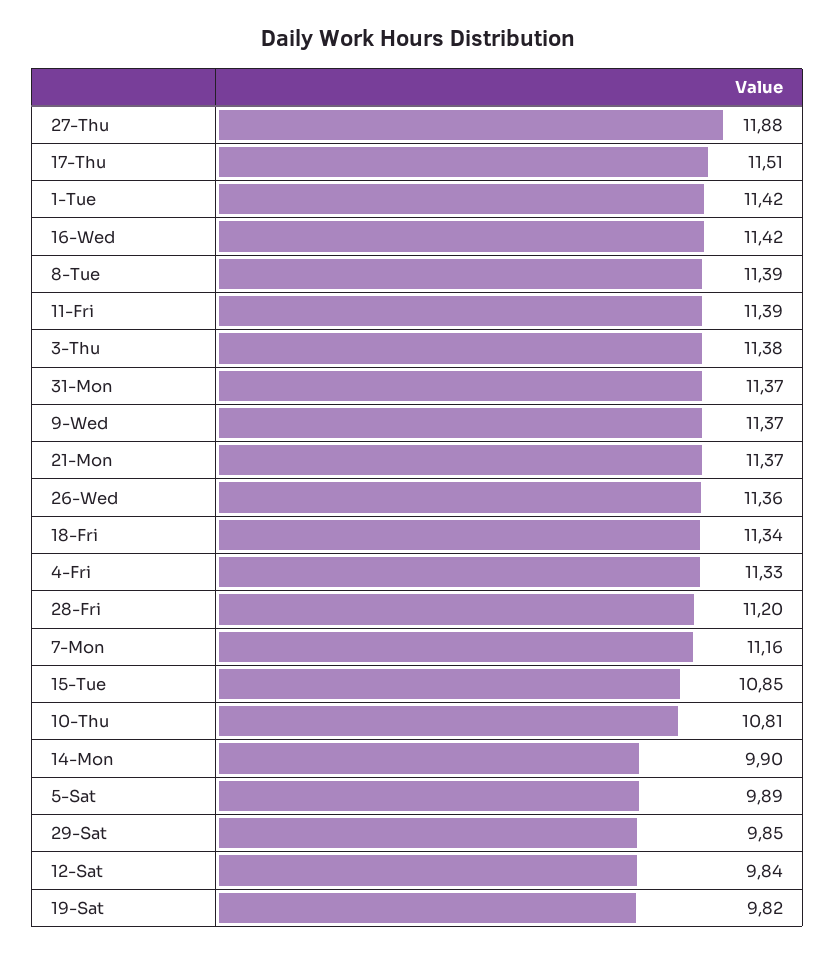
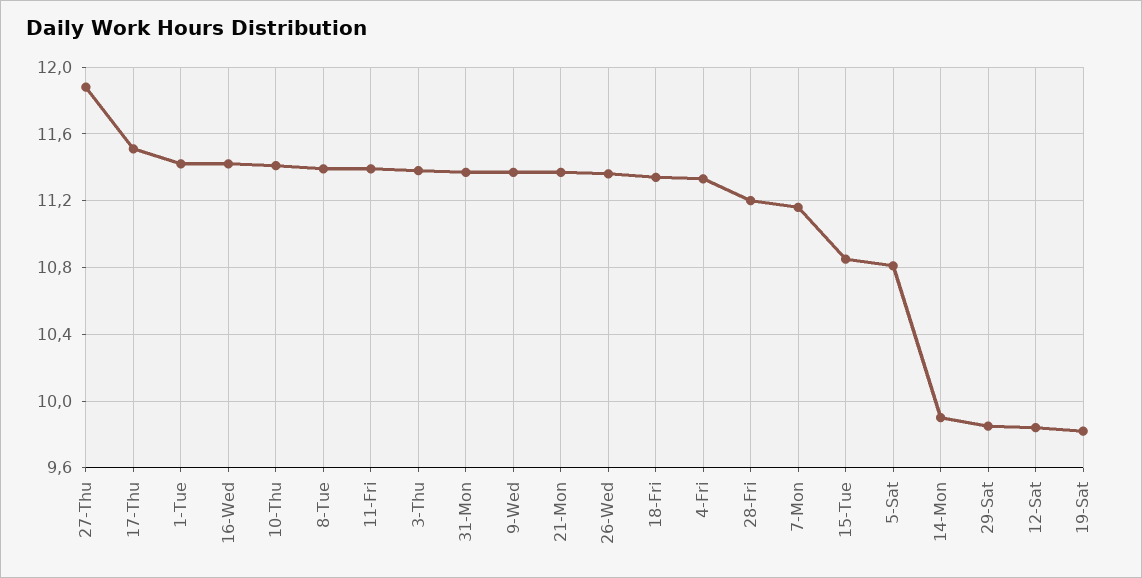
  {
    "27-Thu": 11.88,
    "17-Thu": 11.51,
    "1-Tue": 11.42,
    "16-Wed": 11.42,
    "8-Tue": 11.39,
    "11-Fri": 11.39,
    "3-Thu": 11.38,
    "31-Mon": 11.37,
    "9-Wed": 11.37,
    "21-Mon": 11.37,
    "26-Wed": 11.36,
    "18-Fri": 11.34,
    "4-Fri": 11.33,
    "28-Fri": 11.2,
    "7-Mon": 11.16,
    "15-Tue": 10.85,
-   "10-Thu": 10.81,
+   "10-Thu": 11.4,
    "14-Mon": 9.9,
-   "5-Sat": 9.89,
+   "5-Sat": 10.8,
    "29-Sat": 9.85,
    "12-Sat": 9.84,
    "19-Sat": 9.82
  }

